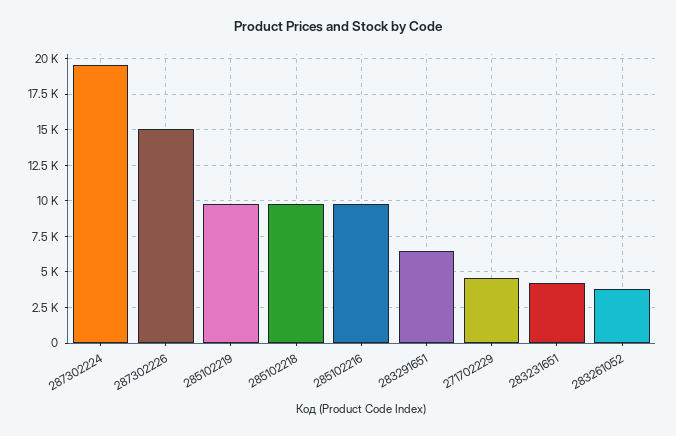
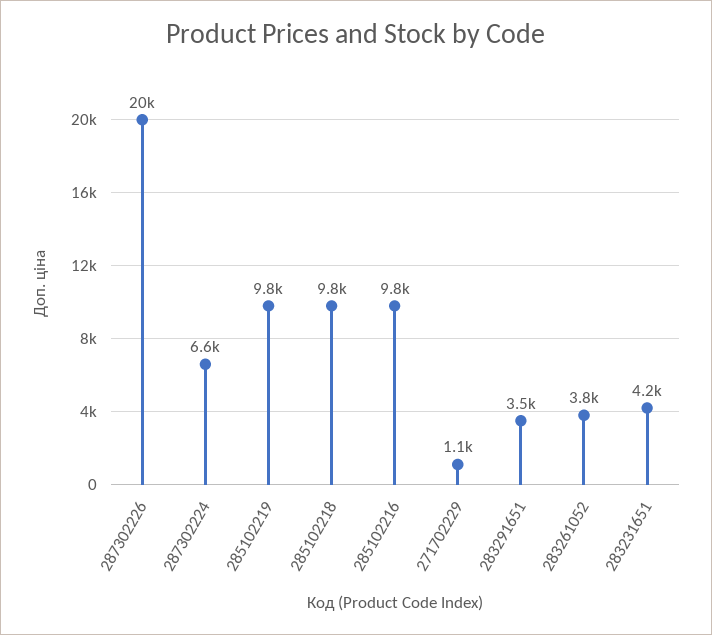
  {
-   "287302224": 19500,
+   "287302224": 6600,
-   "287302226": 15000,
+   "287302226": 20000,
    "285102219": 9800,
    "285102218": 9800,
    "285102216": 9800,
-   "283291651": 6500,
+   "283291651": 3500,
-   "271702229": 4500,
+   "271702229": 1100,
    "283231651": 4200,
    "283261052": 3800
  }

